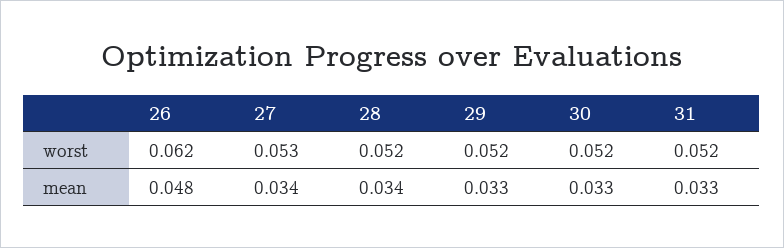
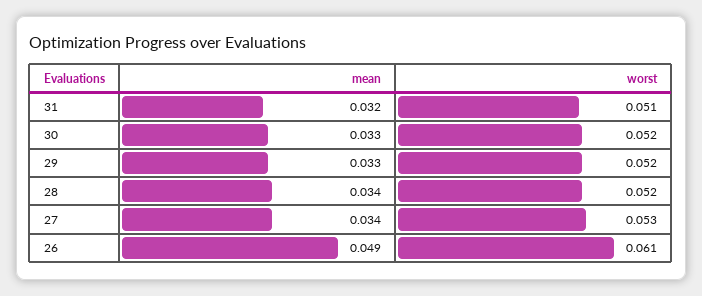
  {
    "26": {
-     "worst": 0.062,
+     "worst": 0.061,
-     "mean": 0.048
+     "mean": 0.049
    },
    "27": {
      "worst": 0.053,
      "mean": 0.034
    },
    "28": {
      "worst": 0.052,
      "mean": 0.034
    },
    "29": {
      "worst": 0.052,
      "mean": 0.033
    },
    "30": {
      "worst": 0.052,
      "mean": 0.033
    },
    "31": {
-     "worst": 0.052,
+     "worst": 0.051,
-     "mean": 0.033
+     "mean": 0.032
    }
  }

